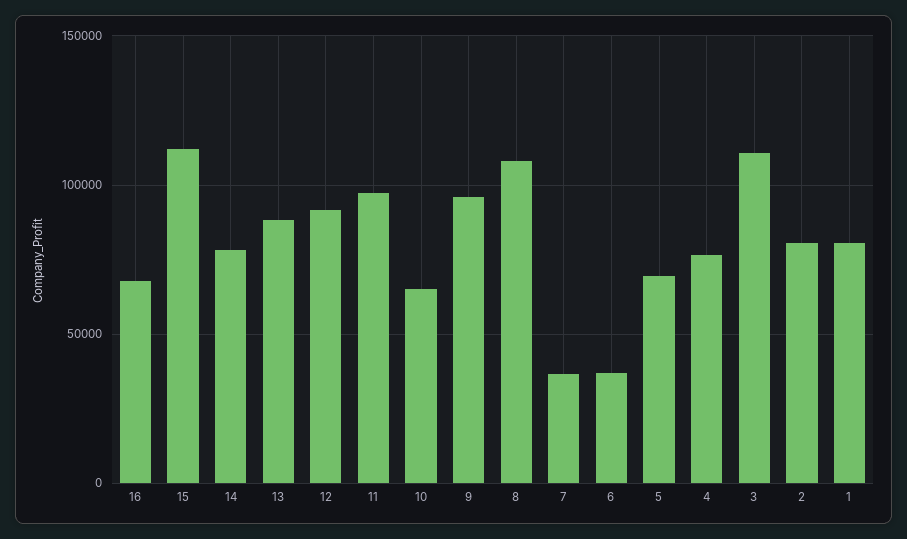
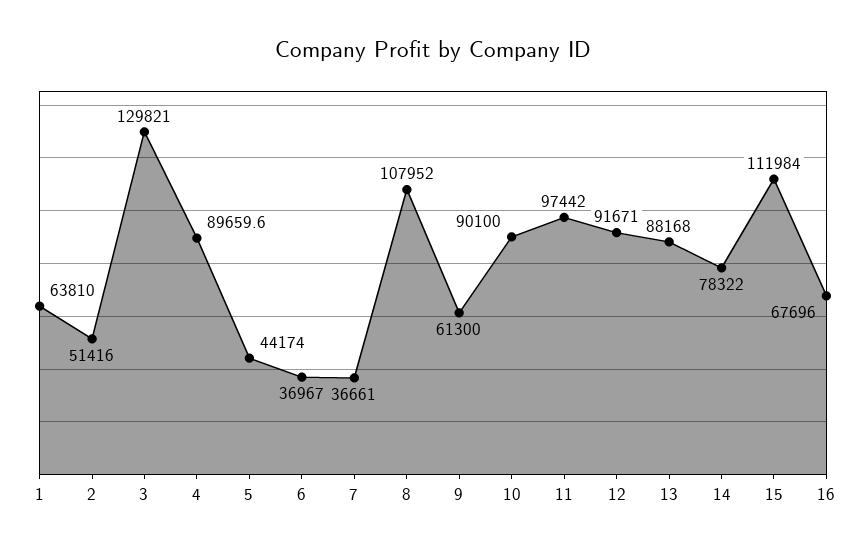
  {
    "16": 67696,
    "15": 111984,
    "14": 78322,
    "13": 88168,
    "12": 91671,
    "11": 97442,
-   "10": 65000,
+   "10": 90100,
-   "9": 95000,
+   "9": 61300,
    "8": 107952,
    "7": 36661,
    "6": 36967,
-   "5": 70000,
+   "5": 44174,
-   "4": 75000,
+   "4": 89659.6,
-   "3": 110000,
+   "3": 129821,
-   "2": 80000,
+   "2": 51416,
-   "1": 80000
+   "1": 63810
  }

